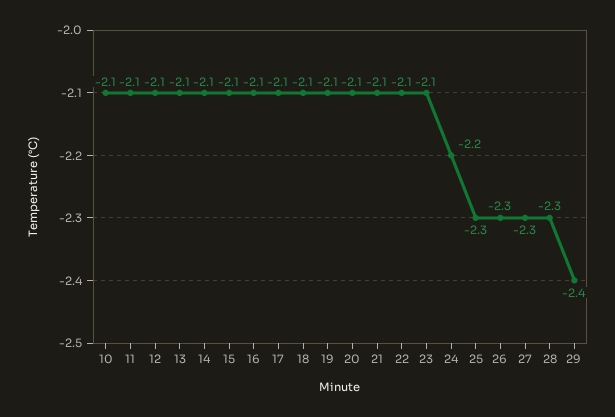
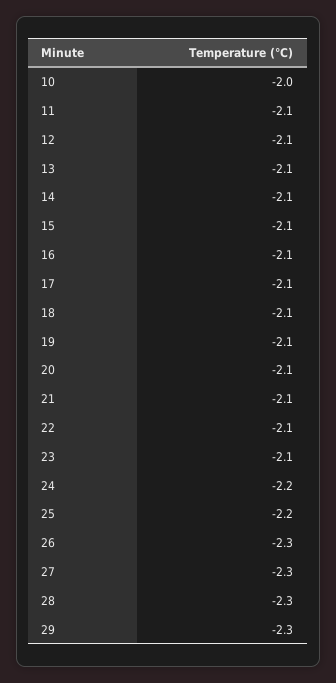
  {
-   "10": -2.1,
+   "10": -2,
    "11": -2.1,
    "12": -2.1,
    "13": -2.1,
    "14": -2.1,
    "15": -2.1,
    "16": -2.1,
    "17": -2.1,
    "18": -2.1,
    "19": -2.1,
    "20": -2.1,
    "21": -2.1,
    "22": -2.1,
    "23": -2.1,
    "24": -2.2,
-   "25": -2.3,
+   "25": -2.2,
    "26": -2.3,
    "27": -2.3,
    "28": -2.3,
-   "29": -2.4
+   "29": -2.3
  }

